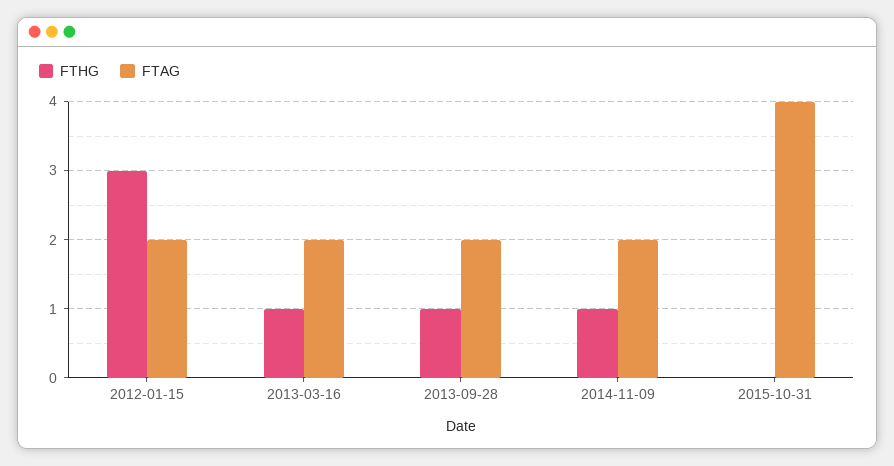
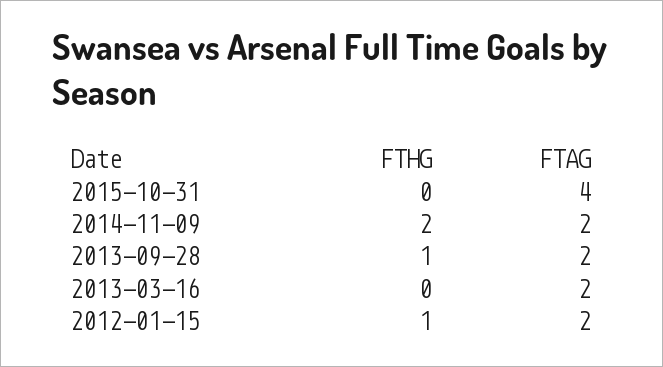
  {
    "FTHG": {
-     "2012-01-15": 3,
+     "2012-01-15": 1,
-     "2013-03-16": 1,
+     "2013-03-16": 0,
      "2013-09-28": 1,
-     "2014-11-09": 1,
+     "2014-11-09": 2,
      "2015-10-31": 0
    },
    "FTAG": {
      "2012-01-15": 2,
      "2013-03-16": 2,
      "2013-09-28": 2,
      "2014-11-09": 2,
      "2015-10-31": 4
    }
  }

